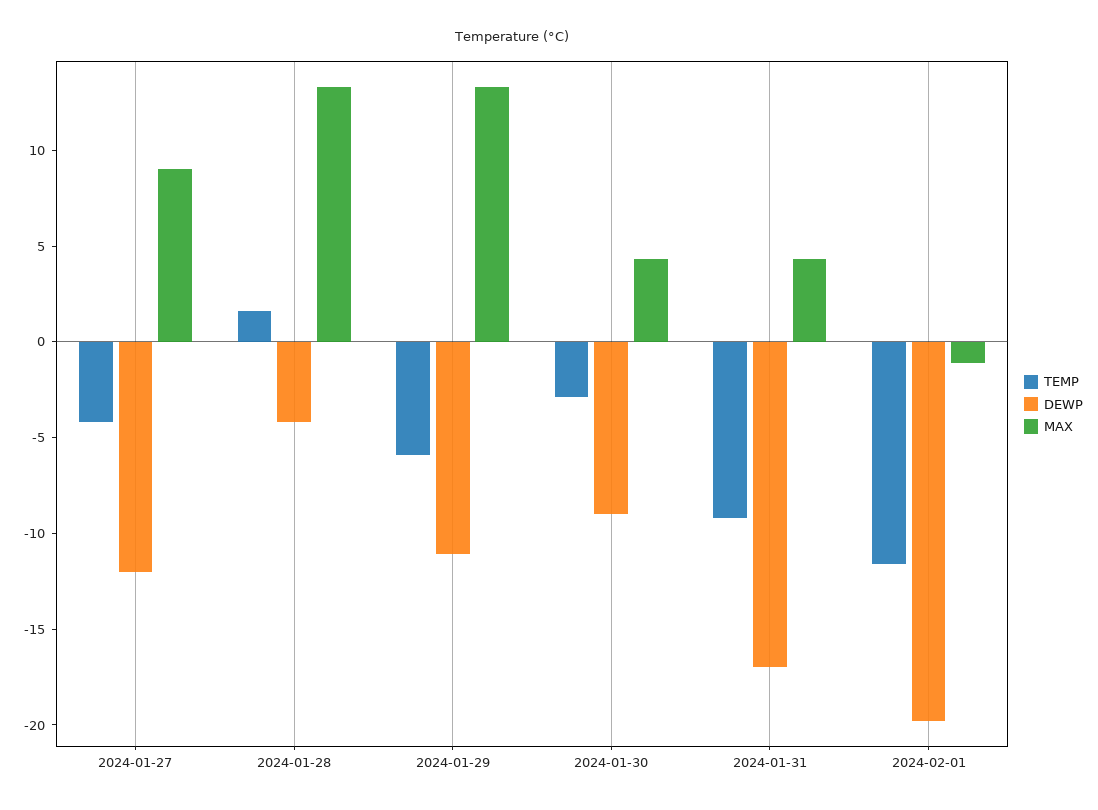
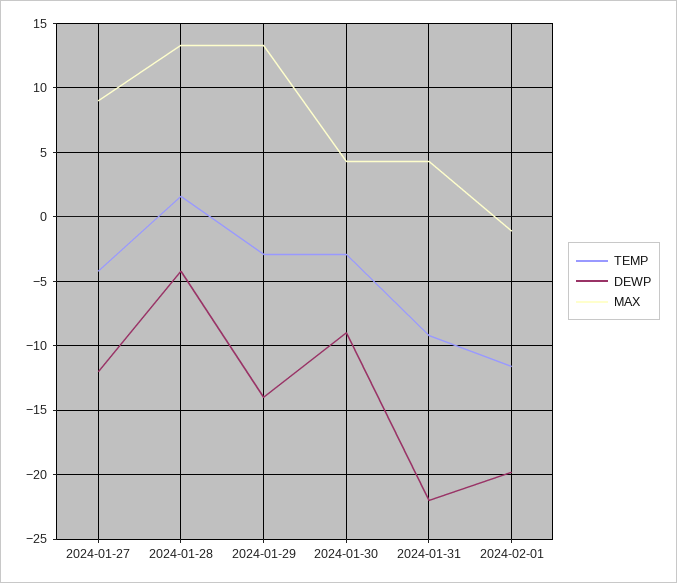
  {
    "TEMP": {
      "2024-01-27": -4,
      "2024-01-28": 1.5,
-     "2024-01-29": -6,
+     "2024-01-29": -3,
      "2024-01-30": -3,
      "2024-01-31": -9,
      "2024-02-01": -11.5
    },
    "DEWP": {
      "2024-01-27": -12,
      "2024-01-28": -4,
-     "2024-01-29": -11,
+     "2024-01-29": -14,
      "2024-01-30": -9,
-     "2024-01-31": -17,
+     "2024-01-31": -22,
      "2024-02-01": -20
    },
    "MAX": {
      "2024-01-27": 9,
      "2024-01-28": 13.5,
      "2024-01-29": 13.5,
      "2024-01-30": 4.5,
      "2024-01-31": 4.5,
      "2024-02-01": -1
    }
  }

